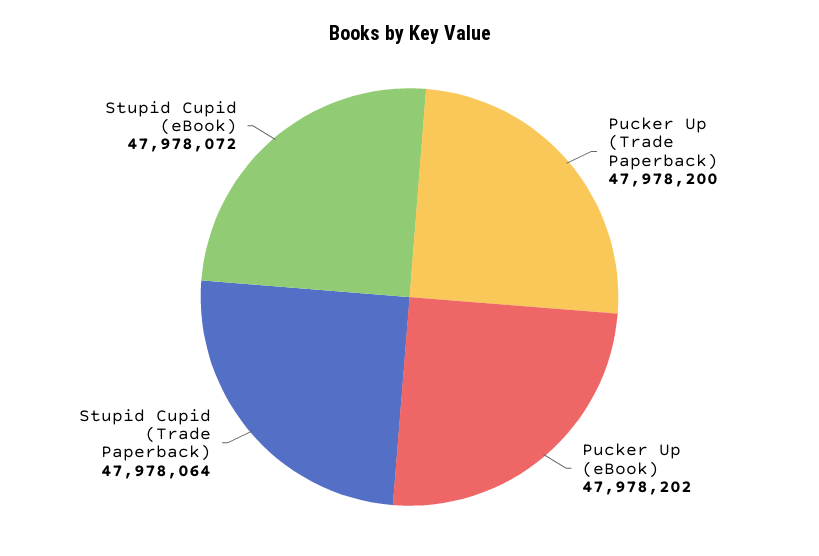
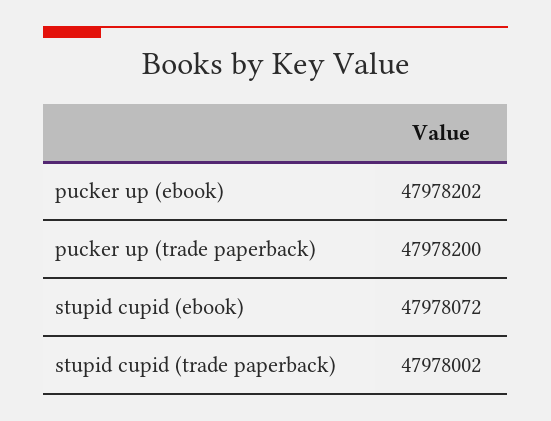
  {
    "Pucker Up (Trade Paperback)": 47978200,
    "Pucker Up (eBook)": 47978202,
-   "Stupid Cupid (Trade Paperback)": 47978064,
+   "Stupid Cupid (Trade Paperback)": 47978002,
    "Stupid Cupid (eBook)": 47978072
  }

